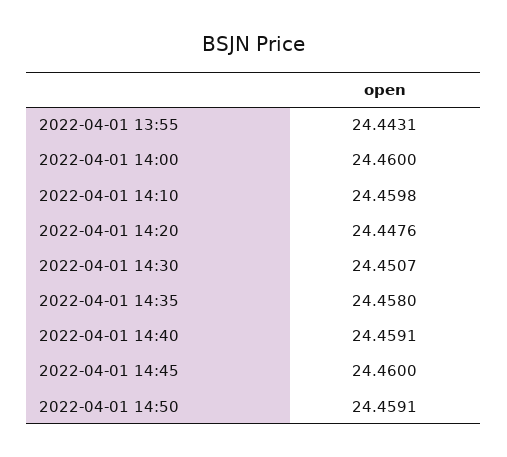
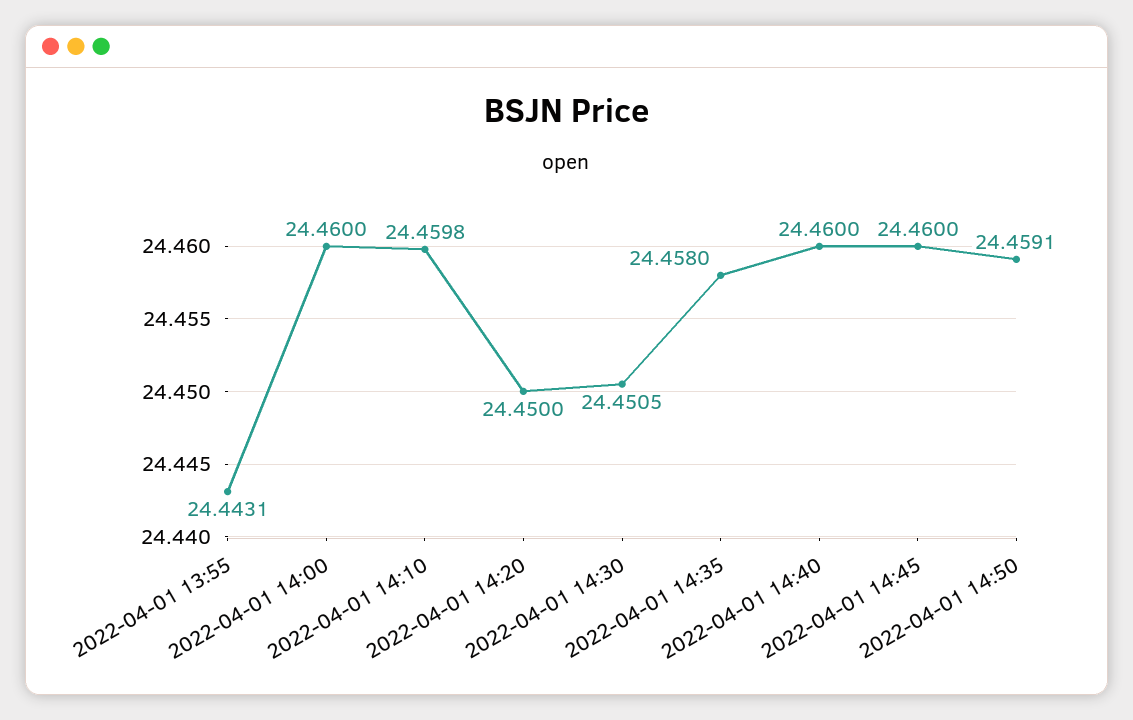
  {
    "2022-04-01 13:55": 24.4431,
    "2022-04-01 14:00": 24.46,
    "2022-04-01 14:10": 24.4598,
-   "2022-04-01 14:20": 24.4476,
+   "2022-04-01 14:20": 24.45,
-   "2022-04-01 14:30": 24.4507,
+   "2022-04-01 14:30": 24.4505,
    "2022-04-01 14:35": 24.458,
-   "2022-04-01 14:40": 24.4591,
+   "2022-04-01 14:40": 24.46,
    "2022-04-01 14:45": 24.46,
    "2022-04-01 14:50": 24.4591
  }

